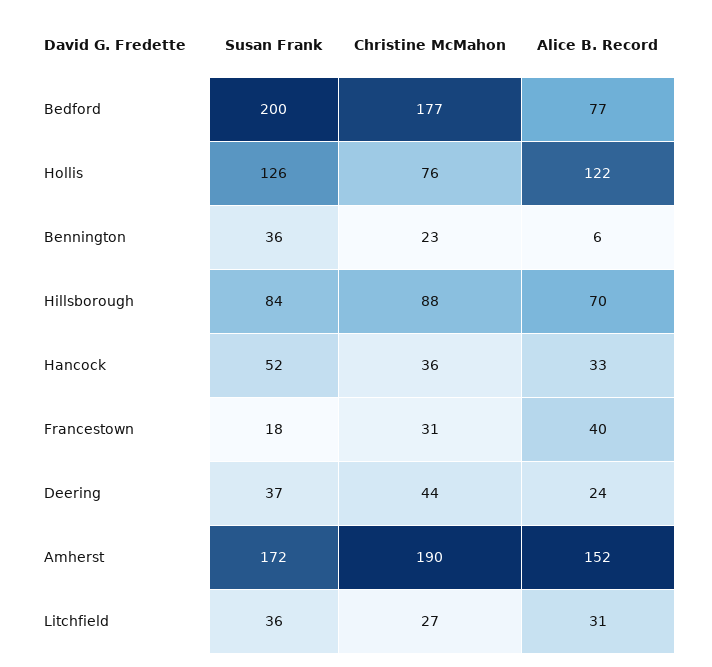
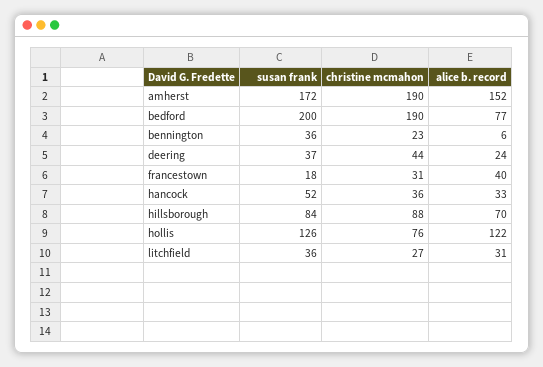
  {
    "Susan Frank": {
      "Bedford": 200,
      "Hollis": 126,
      "Bennington": 36,
      "Hillsborough": 84,
      "Hancock": 52,
      "Francestown": 18,
      "Deering": 37,
      "Amherst": 172,
      "Litchfield": 36
    },
    "Christine McMahon": {
-     "Bedford": 177,
+     "Bedford": 190,
      "Hollis": 76,
      "Bennington": 23,
      "Hillsborough": 88,
      "Hancock": 36,
      "Francestown": 31,
      "Deering": 44,
      "Amherst": 190,
      "Litchfield": 27
    },
    "Alice B. Record": {
      "Bedford": 77,
      "Hollis": 122,
      "Bennington": 6,
      "Hillsborough": 70,
      "Hancock": 33,
      "Francestown": 40,
      "Deering": 24,
      "Amherst": 152,
      "Litchfield": 31
    }
  }

